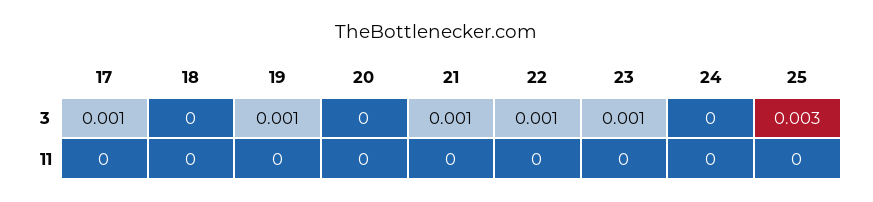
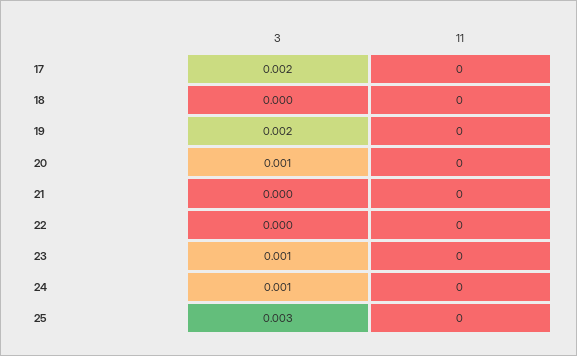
  {
    "17": {
-     "3": 0.001,
+     "3": 0.002,
      "11": 0
    },
    "18": {
      "3": 0,
      "11": 0
    },
    "19": {
-     "3": 0.001,
+     "3": 0.002,
      "11": 0
    },
    "20": {
-     "3": 0,
+     "3": 0.001,
      "11": 0
    },
    "21": {
-     "3": 0.001,
+     "3": 0,
      "11": 0
    },
    "22": {
-     "3": 0.001,
+     "3": 0,
      "11": 0
    },
    "23": {
      "3": 0.001,
      "11": 0
    },
    "24": {
-     "3": 0,
+     "3": 0.001,
      "11": 0
    },
    "25": {
      "3": 0.003,
      "11": 0
    }
  }

